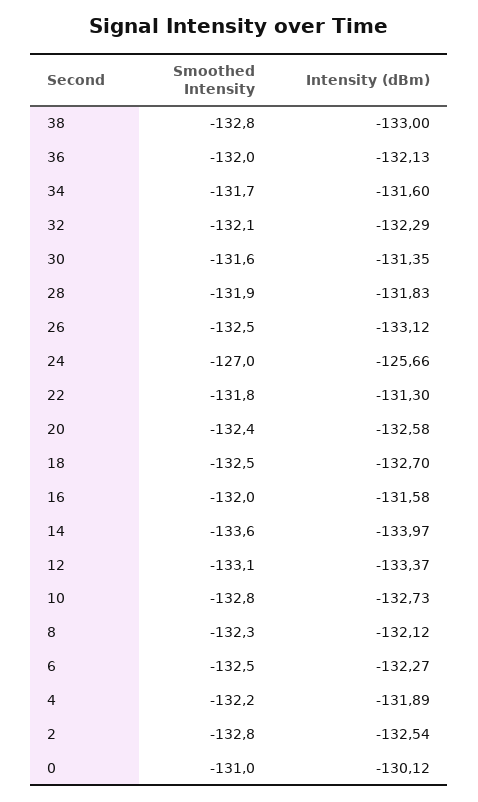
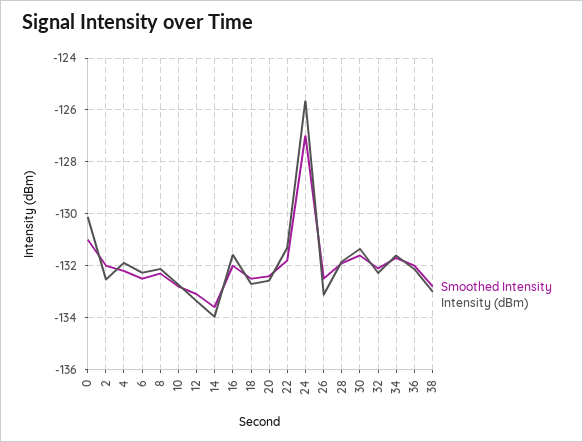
  {
    "Smoothed Intensity": {
      "38": -132.8,
      "36": -132,
      "34": -131.7,
      "32": -132.1,
      "30": -131.6,
      "28": -131.9,
      "26": -132.5,
      "24": -127,
      "22": -131.8,
      "20": -132.4,
      "18": -132.5,
      "16": -132,
      "14": -133.6,
      "12": -133.1,
      "10": -132.8,
      "8": -132.3,
      "6": -132.5,
      "4": -132.2,
-     "2": -132.8,
+     "2": -132,
      "0": -131
    },
    "Intensity (dBm)": {
      "38": -133,
      "36": -132.13,
      "34": -131.6,
      "32": -132.29,
      "30": -131.35,
      "28": -131.83,
      "26": -133.12,
      "24": -125.66,
      "22": -131.3,
      "20": -132.58,
      "18": -132.7,
      "16": -131.58,
      "14": -133.97,
      "12": -133.37,
      "10": -132.73,
      "8": -132.12,
      "6": -132.27,
      "4": -131.89,
      "2": -132.54,
      "0": -130.12
    }
  }

